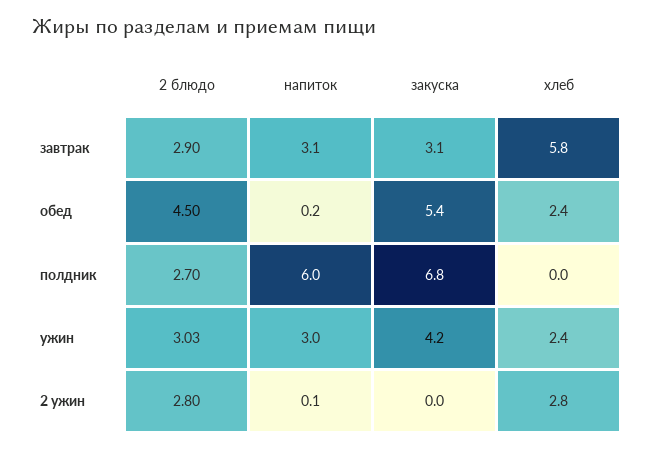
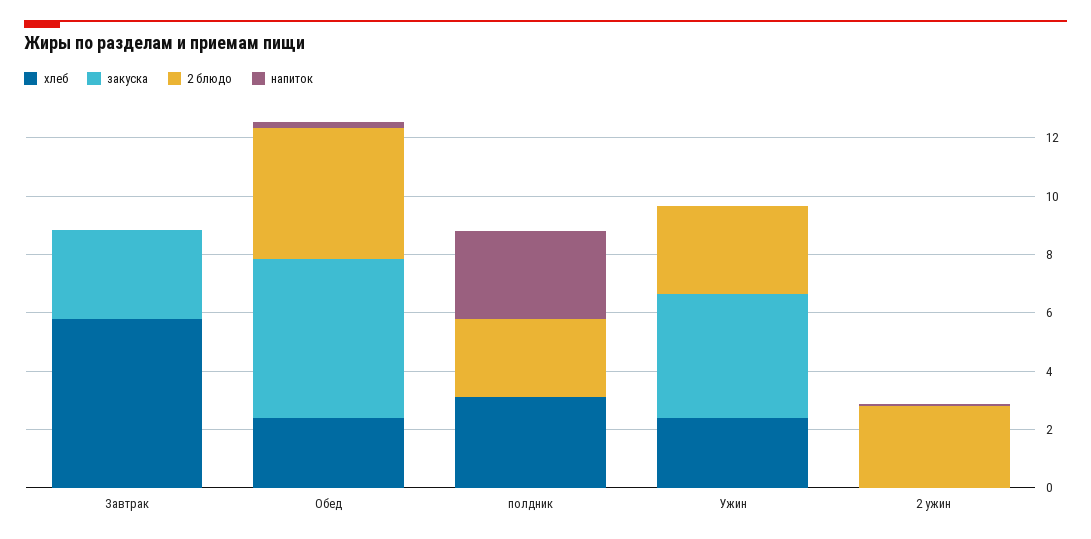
  {
    "2 блюдо": {
-     "завтрак": 2.9,
+     "завтрак": 0,
      "обед": 4.5,
      "полдник": 2.7,
      "ужин": 3.03,
      "2 ужин": 2.8
    },
    "напиток": {
-     "завтрак": 3.1,
+     "завтрак": 0,
      "обед": 0.2,
-     "полдник": 6,
+     "полдник": 3,
-     "ужин": 3,
+     "ужин": 0,
      "2 ужин": 0.1
    },
    "закуска": {
      "завтрак": 3.1,
      "обед": 5.4,
-     "полдник": 6.8,
+     "полдник": 0,
      "ужин": 4.2,
      "2 ужин": 0
    },
    "хлеб": {
      "завтрак": 5.8,
      "обед": 2.4,
-     "полдник": 0,
+     "полдник": 3,
      "ужин": 2.4,
-     "2 ужин": 2.8
+     "2 ужин": 0
    }
  }

